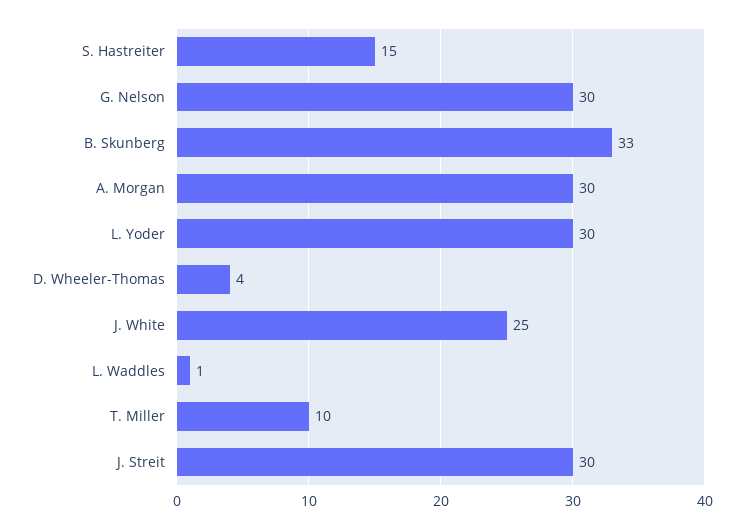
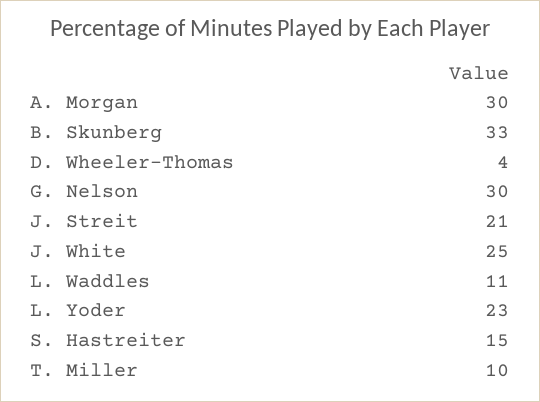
  {
    "S. Hastreiter": 15,
    "G. Nelson": 30,
    "B. Skunberg": 33,
    "A. Morgan": 30,
-   "L. Yoder": 30,
+   "L. Yoder": 23,
    "D. Wheeler-Thomas": 4,
    "J. White": 25,
-   "L. Waddles": 1,
+   "L. Waddles": 11,
    "T. Miller": 10,
-   "J. Streit": 30
+   "J. Streit": 21
  }

